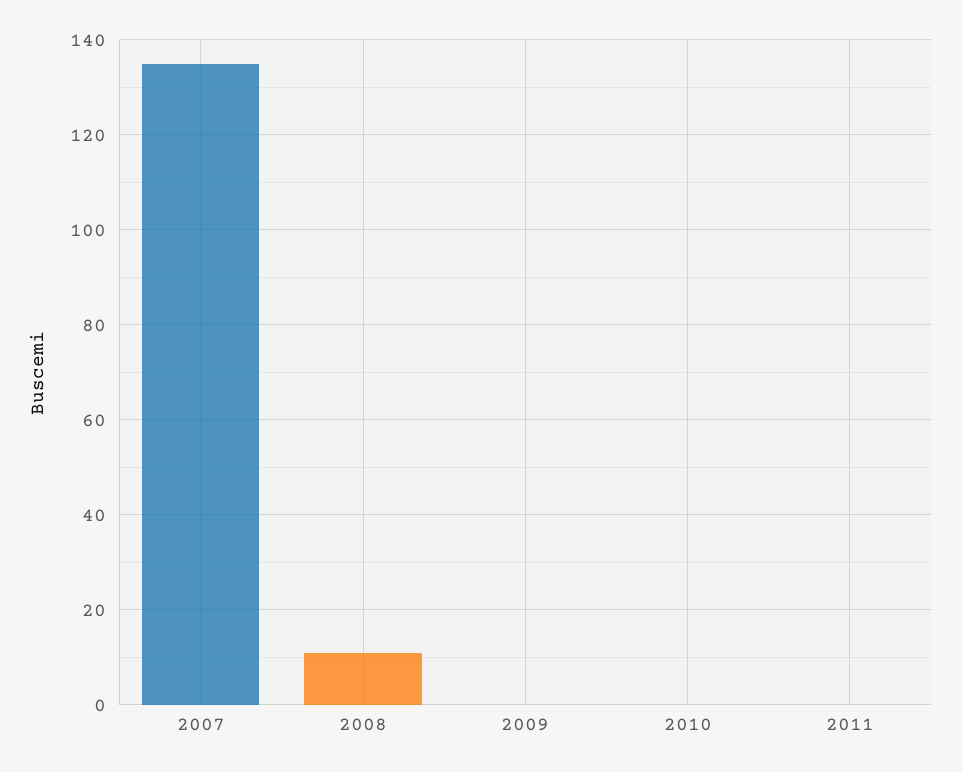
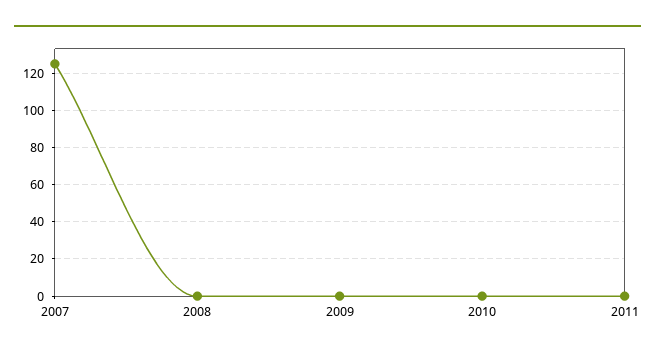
  {
-   "2007": 135,
+   "2007": 125,
-   "2008": 10,
+   "2008": 0,
    "2009": 0,
    "2010": 0,
    "2011": 0
  }

